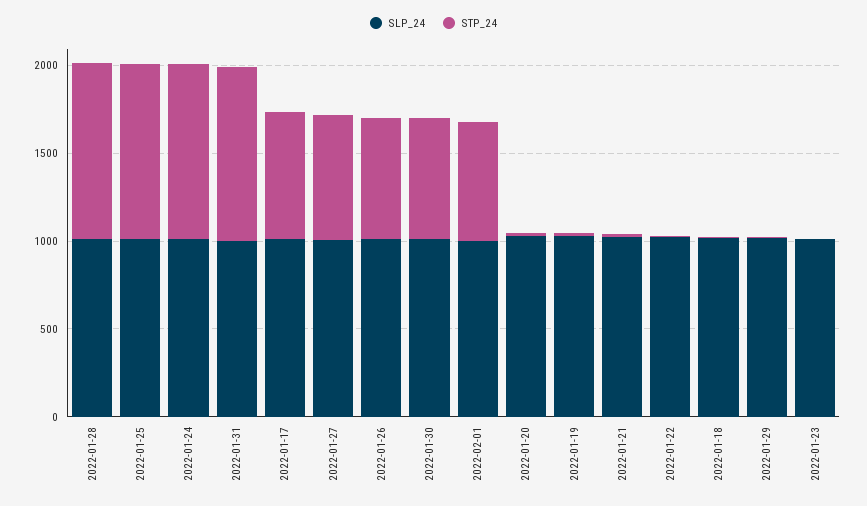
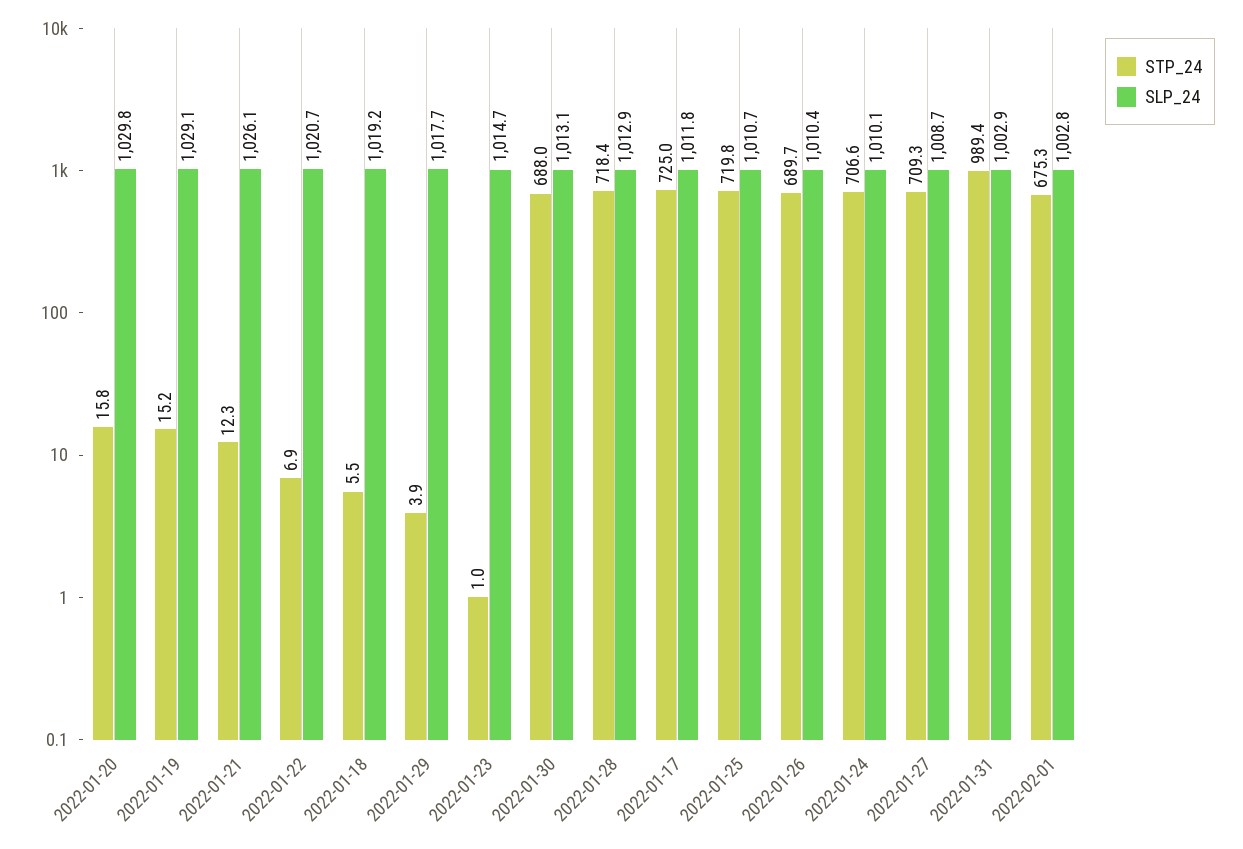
  {
    "SLP_24": {
      "2022-01-28": 1012.9,
      "2022-01-25": 1010.7,
      "2022-01-24": 1010.1,
      "2022-01-31": 1002.9,
      "2022-01-17": 1011.8,
      "2022-01-27": 1008.7,
      "2022-01-26": 1010.4,
      "2022-01-30": 1013.1,
      "2022-02-01": 1002.8,
      "2022-01-20": 1029.8,
      "2022-01-19": 1029.1,
      "2022-01-21": 1026.1,
      "2022-01-22": 1020.7,
      "2022-01-18": 1019.2,
      "2022-01-29": 1017.7,
      "2022-01-23": 1014.7
    },
    "STP_24": {
-     "2022-01-28": 1000,
+     "2022-01-28": 718.4,
-     "2022-01-25": 1000,
+     "2022-01-25": 719.8,
-     "2022-01-24": 1000,
+     "2022-01-24": 706.6,
      "2022-01-31": 989.4,
      "2022-01-17": 725,
      "2022-01-27": 709.3,
      "2022-01-26": 689.7,
      "2022-01-30": 688,
      "2022-02-01": 675.3,
      "2022-01-20": 15.8,
      "2022-01-19": 15.2,
      "2022-01-21": 12.3,
      "2022-01-22": 6.9,
      "2022-01-18": 5.5,
      "2022-01-29": 3.9,
      "2022-01-23": 1
    }
  }

